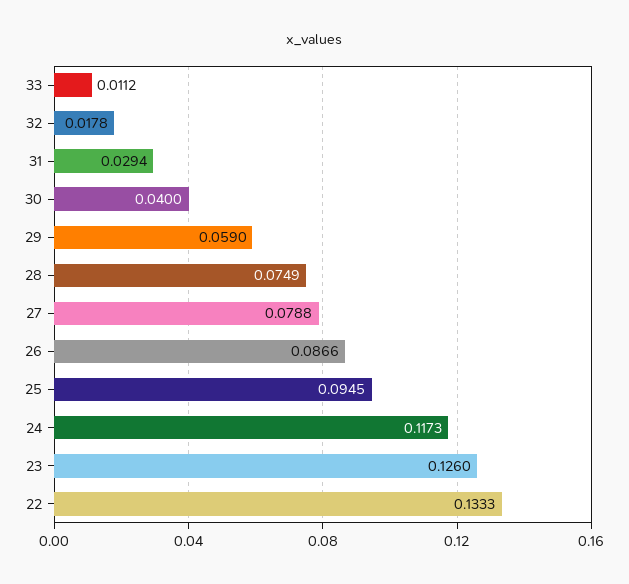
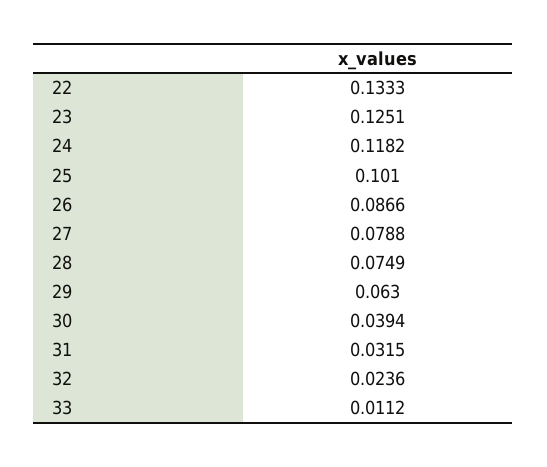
  {
    "33": 0.0112,
-   "32": 0.0178,
+   "32": 0.0236,
-   "31": 0.0294,
+   "31": 0.0315,
-   "30": 0.04,
+   "30": 0.0394,
-   "29": 0.059,
+   "29": 0.063,
    "28": 0.0749,
    "27": 0.0788,
    "26": 0.0866,
-   "25": 0.0945,
+   "25": 0.101,
-   "24": 0.1173,
+   "24": 0.1182,
-   "23": 0.126,
+   "23": 0.1251,
    "22": 0.1333
  }

